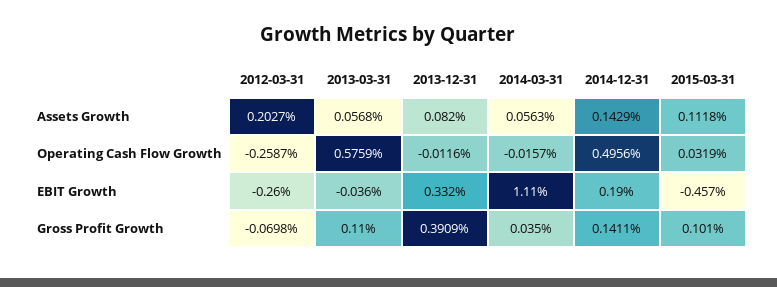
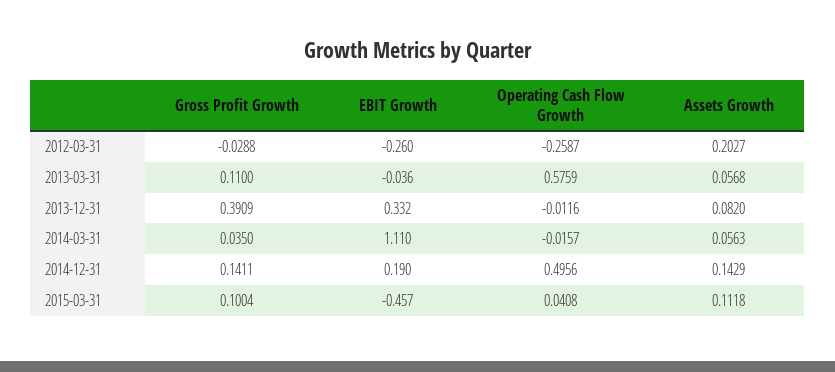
  {
    "2012-03-31": {
      "Assets Growth": 0.2027,
      "Operating Cash Flow Growth": -0.2587,
      "EBIT Growth": -0.26,
-     "Gross Profit Growth": -0.0698
+     "Gross Profit Growth": -0.0288
    },
    "2013-03-31": {
      "Assets Growth": 0.0568,
      "Operating Cash Flow Growth": 0.5759,
      "EBIT Growth": -0.036,
      "Gross Profit Growth": 0.11
    },
    "2013-12-31": {
      "Assets Growth": 0.082,
      "Operating Cash Flow Growth": -0.0116,
      "EBIT Growth": 0.332,
      "Gross Profit Growth": 0.3909
    },
    "2014-03-31": {
      "Assets Growth": 0.0563,
      "Operating Cash Flow Growth": -0.0157,
      "EBIT Growth": 1.11,
      "Gross Profit Growth": 0.035
    },
    "2014-12-31": {
      "Assets Growth": 0.1429,
      "Operating Cash Flow Growth": 0.4956,
      "EBIT Growth": 0.19,
      "Gross Profit Growth": 0.1411
    },
    "2015-03-31": {
      "Assets Growth": 0.1118,
-     "Operating Cash Flow Growth": 0.0319,
+     "Operating Cash Flow Growth": 0.0408,
      "EBIT Growth": -0.457,
-     "Gross Profit Growth": 0.101
+     "Gross Profit Growth": 0.1004
    }
  }

